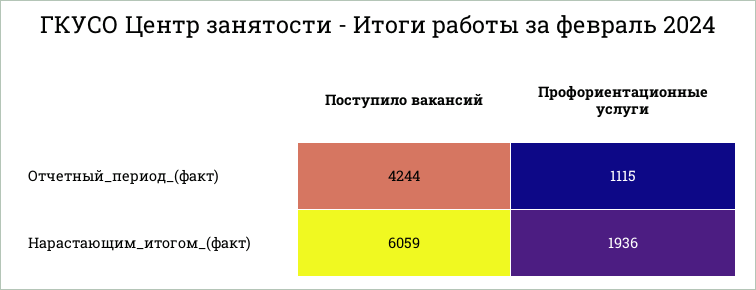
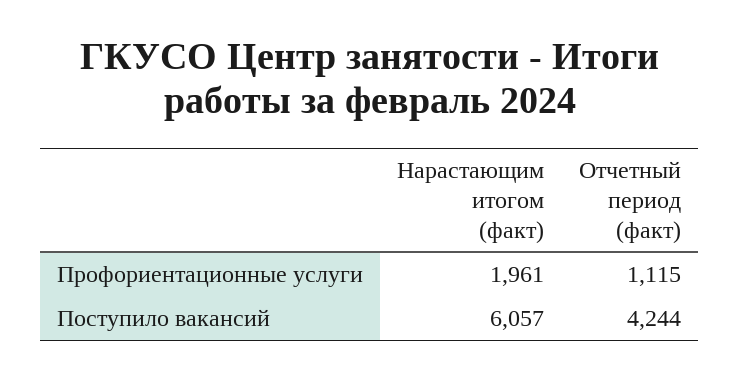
  {
    "Поступило вакансий": {
      "Отчетный_период_(факт)": 4244,
-     "Нарастающим_итогом_(факт)": 6059
+     "Нарастающим_итогом_(факт)": 6057
    },
    "Профориентационные услуги": {
      "Отчетный_период_(факт)": 1115,
-     "Нарастающим_итогом_(факт)": 1936
+     "Нарастающим_итогом_(факт)": 1961
    }
  }

